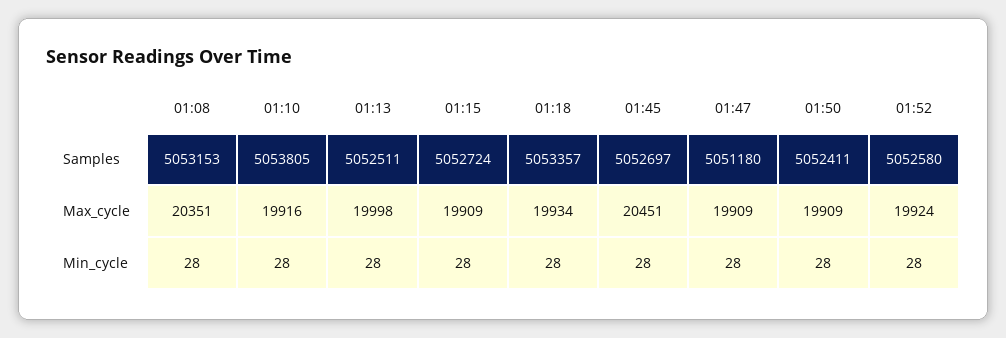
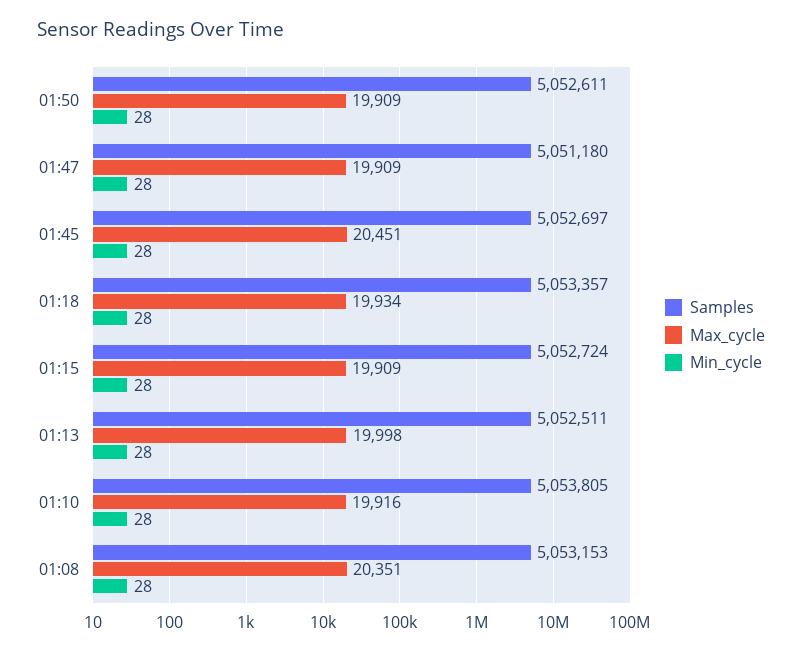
  {
    "Samples": {
      "01:08": 5053153,
      "01:10": 5053805,
      "01:13": 5052511,
      "01:15": 5052724,
      "01:18": 5053357,
      "01:45": 5052697,
      "01:47": 5051180,
-     "01:50": 5052411,
+     "01:50": 5052611
-     "01:52": 5052580
    },
    "Max_cycle": {
      "01:08": 20351,
      "01:10": 19916,
      "01:13": 19998,
      "01:15": 19909,
      "01:18": 19934,
      "01:45": 20451,
      "01:47": 19909,
-     "01:50": 19909,
+     "01:50": 19909
-     "01:52": 19924
    },
    "Min_cycle": {
      "01:08": 28,
      "01:10": 28,
      "01:13": 28,
      "01:15": 28,
      "01:18": 28,
      "01:45": 28,
      "01:47": 28,
-     "01:50": 28,
+     "01:50": 28
-     "01:52": 28
    }
  }

